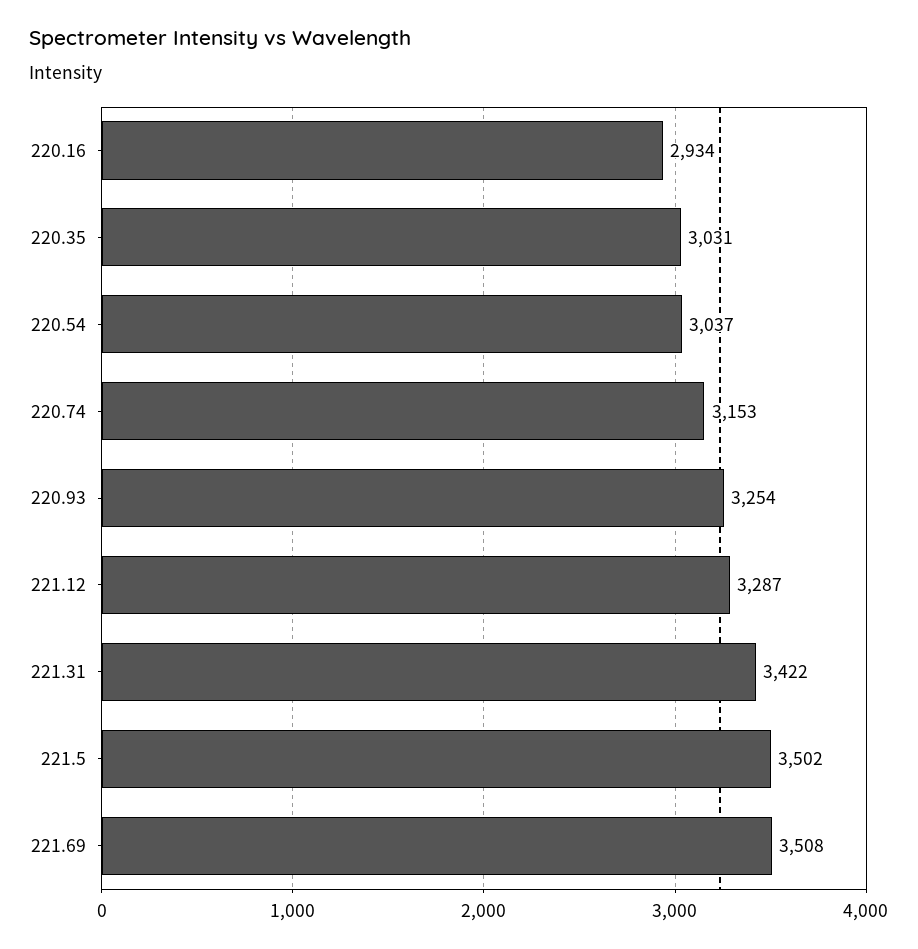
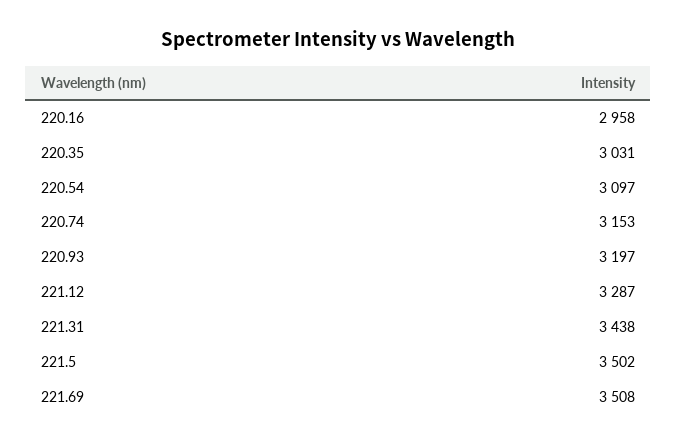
  {
-   "220.16": 2934,
+   "220.16": 2958,
    "220.35": 3031,
-   "220.54": 3037,
+   "220.54": 3097,
    "220.74": 3153,
-   "220.93": 3254,
+   "220.93": 3197,
    "221.12": 3287,
-   "221.31": 3422,
+   "221.31": 3438,
    "221.5": 3502,
    "221.69": 3508
  }

